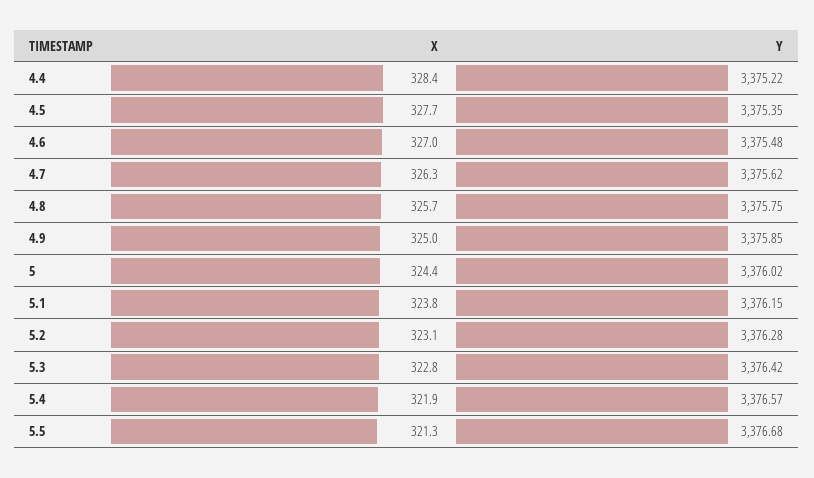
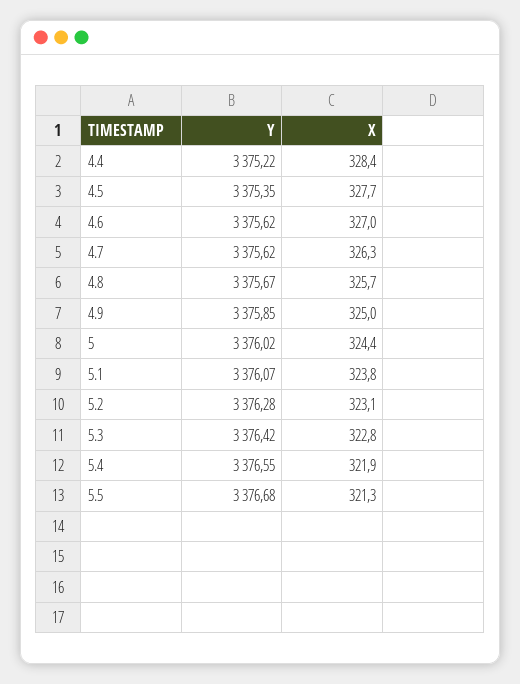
  {
    "X": {
      "4.4": 328.4,
      "4.5": 327.7,
      "4.6": 327,
      "4.7": 326.3,
      "4.8": 325.7,
      "4.9": 325,
      "5": 324.4,
      "5.1": 323.8,
      "5.2": 323.1,
      "5.3": 322.8,
      "5.4": 321.9,
      "5.5": 321.3
    },
    "Y": {
      "4.4": 3375.22,
      "4.5": 3375.35,
-     "4.6": 3375.48,
+     "4.6": 3375.62,
      "4.7": 3375.62,
-     "4.8": 3375.75,
+     "4.8": 3375.67,
      "4.9": 3375.85,
      "5": 3376.02,
-     "5.1": 3376.15,
+     "5.1": 3376.07,
      "5.2": 3376.28,
      "5.3": 3376.42,
-     "5.4": 3376.57,
+     "5.4": 3376.55,
      "5.5": 3376.68
    }
  }

